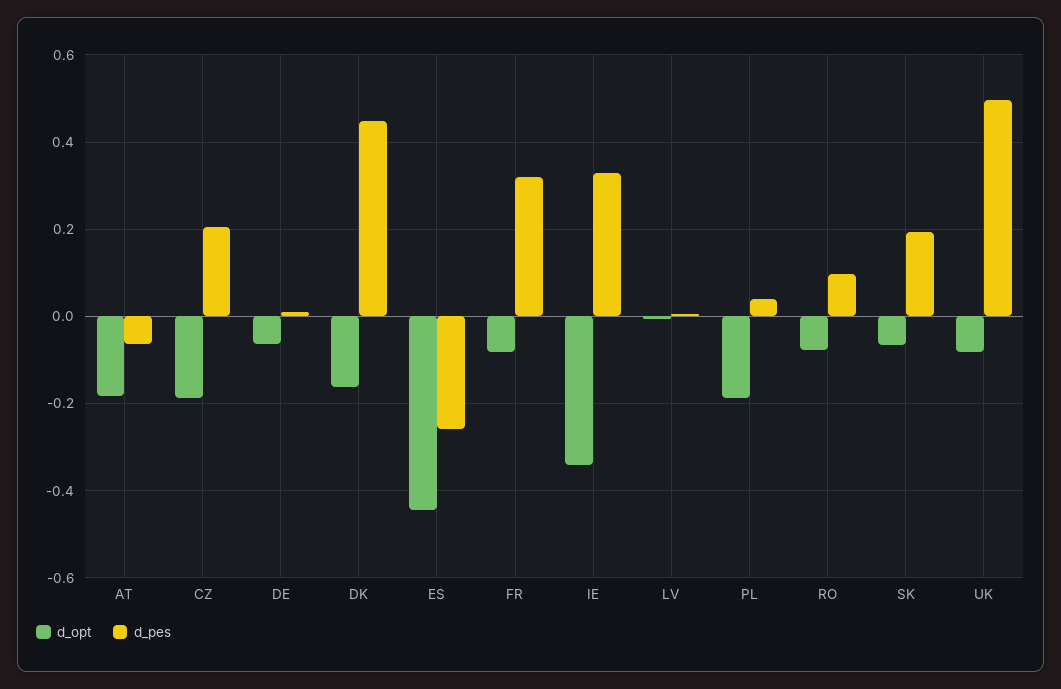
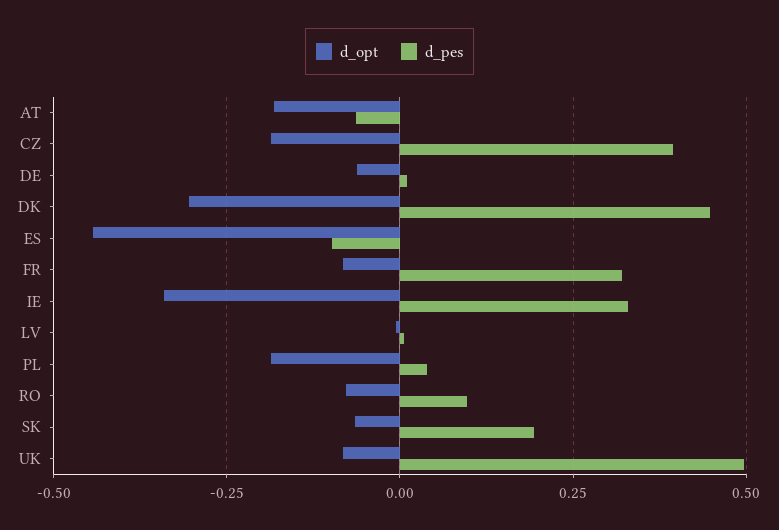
  {
    "d_opt": {
      "AT": -0.18,
      "CZ": -0.18,
      "DE": -0.06,
-     "DK": -0.16,
+     "DK": -0.3,
      "ES": -0.44,
      "FR": -0.08,
      "IE": -0.34,
      "LV": 0,
      "PL": -0.18,
      "RO": -0.08,
      "SK": -0.06,
      "UK": -0.08
    },
    "d_pes": {
      "AT": -0.06,
-     "CZ": 0.2,
+     "CZ": 0.4,
      "DE": 0.02,
      "DK": 0.44,
-     "ES": -0.26,
+     "ES": -0.1,
      "FR": 0.32,
      "IE": 0.32,
      "LV": 0,
      "PL": 0.04,
      "RO": 0.1,
      "SK": 0.2,
      "UK": 0.5
    }
  }

